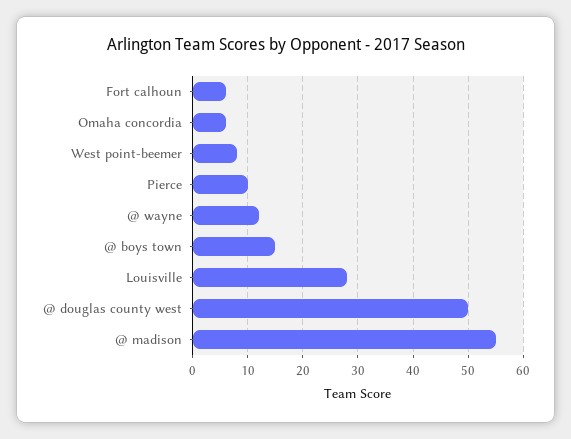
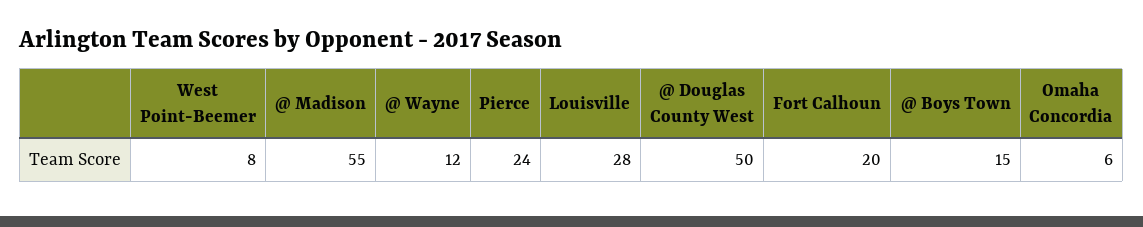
  {
-   "Fort calhoun": 5,
+   "Fort calhoun": 20,
    "Omaha concordia": 6,
    "West point-beemer": 8,
-   "Pierce": 10,
+   "Pierce": 24,
    "@ wayne": 12,
    "@ boys town": 15,
    "Louisville": 28,
    "@ douglas county west": 50,
    "@ madison": 55
  }

